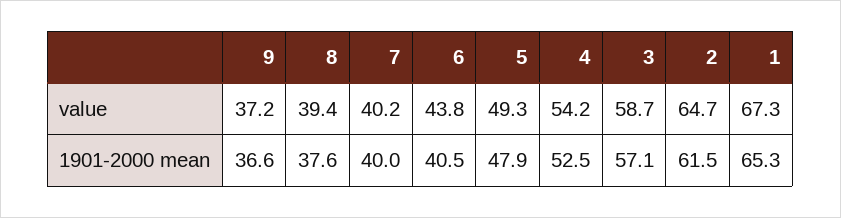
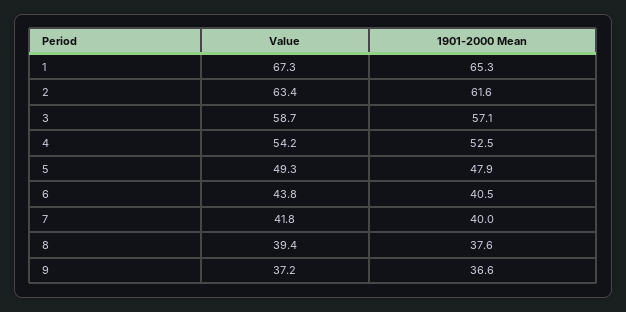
  {
    "9": {
      "value": 37.2,
      "1901-2000 mean": 36.6
    },
    "8": {
      "value": 39.4,
      "1901-2000 mean": 37.6
    },
    "7": {
-     "value": 40.2,
+     "value": 41.8,
      "1901-2000 mean": 40
    },
    "6": {
      "value": 43.8,
      "1901-2000 mean": 40.5
    },
    "5": {
      "value": 49.3,
      "1901-2000 mean": 47.9
    },
    "4": {
      "value": 54.2,
      "1901-2000 mean": 52.5
    },
    "3": {
      "value": 58.7,
      "1901-2000 mean": 57.1
    },
    "2": {
-     "value": 64.7,
+     "value": 63.4,
-     "1901-2000 mean": 61.5
+     "1901-2000 mean": 61.6
    },
    "1": {
      "value": 67.3,
      "1901-2000 mean": 65.3
    }
  }

